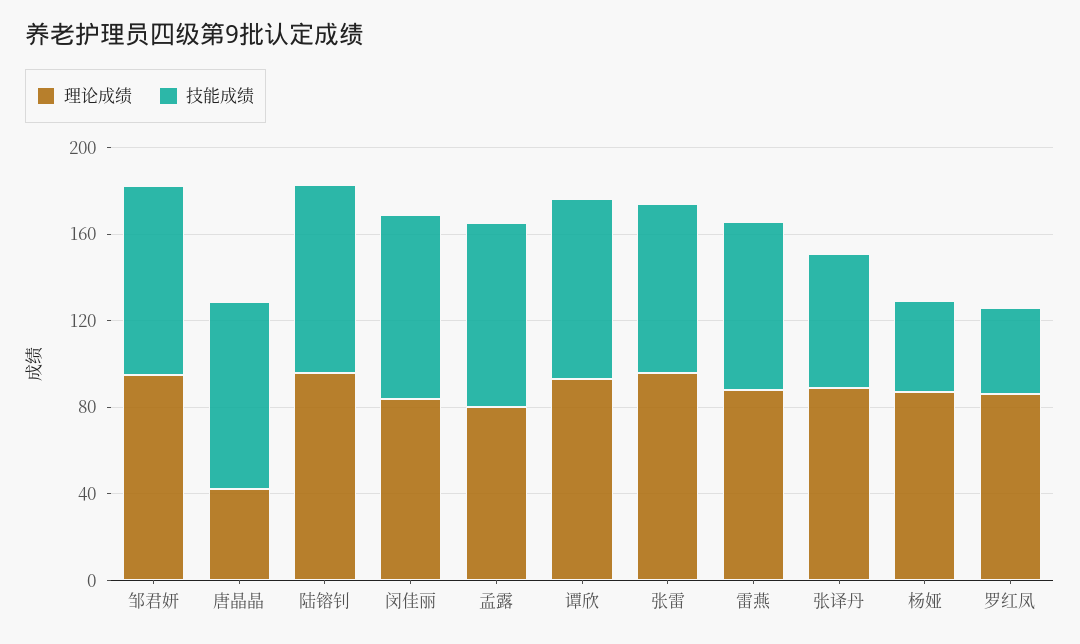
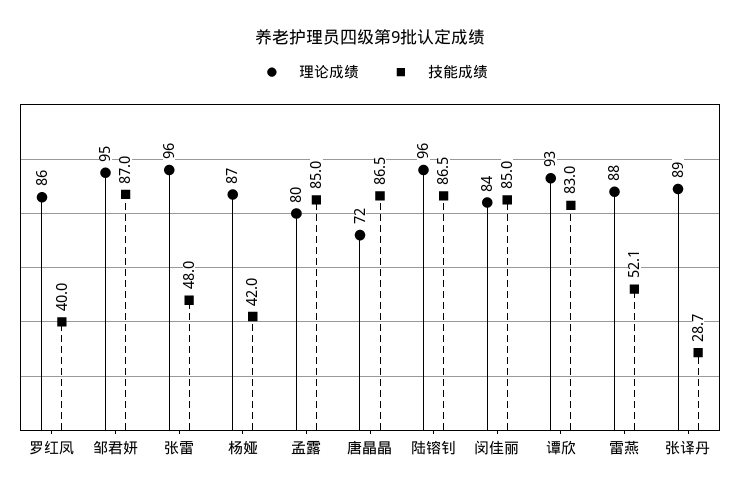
  {
    "理论成绩": {
      "邹君妍": 95,
-     "唐晶晶": 40,
+     "唐晶晶": 72,
      "陆镕钊": 96,
      "闵佳丽": 84,
      "孟露": 80,
      "谭欣": 93,
      "张雷": 96,
      "雷燕": 88,
      "张译丹": 89,
      "杨娅": 87,
      "罗红凤": 86
    },
    "技能成绩": {
      "邹君妍": 87,
      "唐晶晶": 86.5,
      "陆镕钊": 86.5,
      "闵佳丽": 85,
      "孟露": 85,
      "谭欣": 83,
-     "张雷": 80,
+     "张雷": 48,
-     "雷燕": 80,
+     "雷燕": 52.1,
-     "张译丹": 60,
+     "张译丹": 28.7,
      "杨娅": 42,
      "罗红凤": 40
    }
  }

